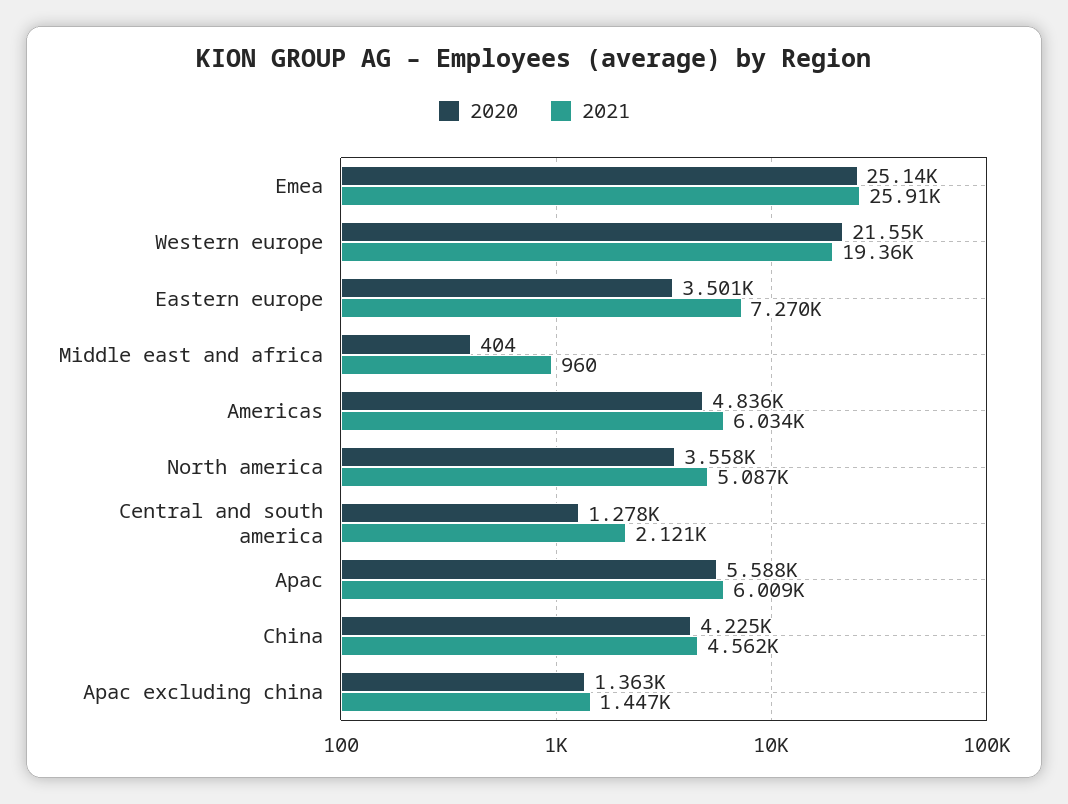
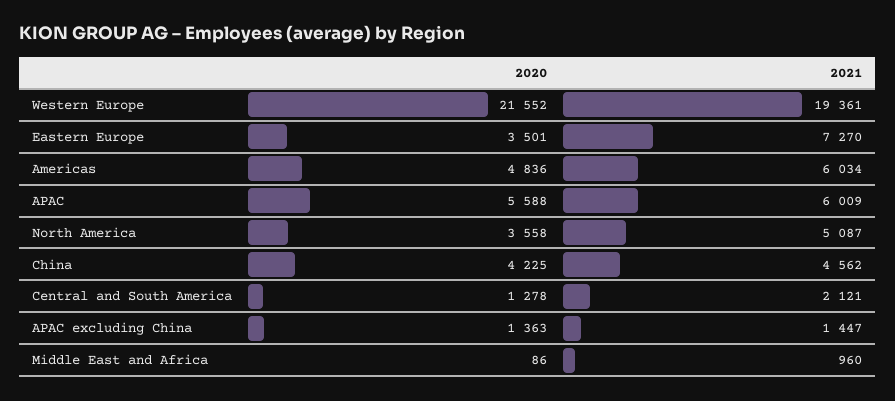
  {
    "2020": {
-     "Emea": 25140,
      "Western europe": 21552,
      "Eastern europe": 3501,
-     "Middle east and africa": 404,
+     "Middle east and africa": 86,
      "Americas": 4836,
      "North america": 3558,
      "Central and south america": 1278,
      "Apac": 5588,
      "China": 4225,
      "Apac excluding china": 1363
    },
    "2021": {
-     "Emea": 25910,
      "Western europe": 19361,
      "Eastern europe": 7270,
      "Middle east and africa": 960,
      "Americas": 6034,
      "North america": 5087,
      "Central and south america": 2121,
      "Apac": 6009,
      "China": 4562,
      "Apac excluding china": 1447
    }
  }

